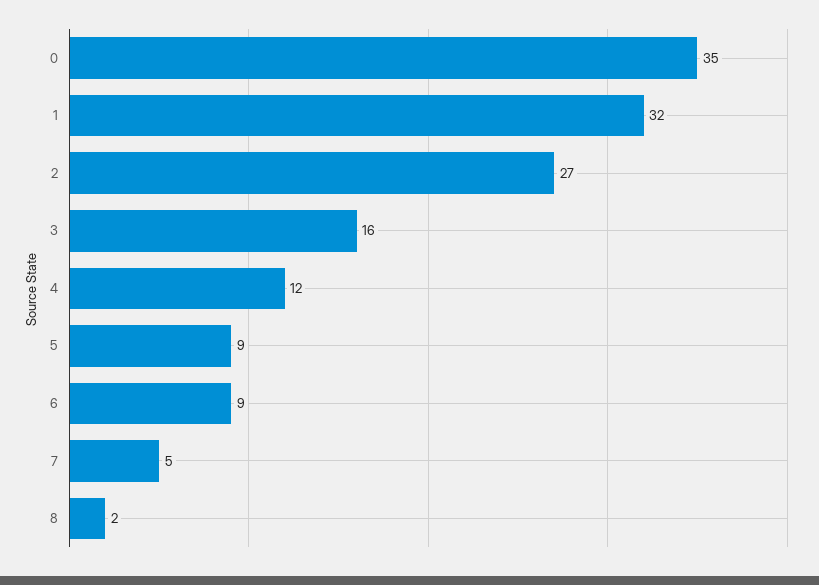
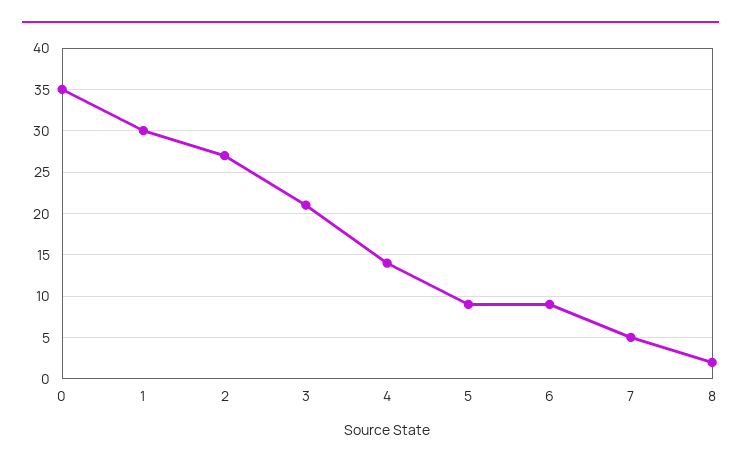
  {
    "0": 35,
-   "1": 32,
+   "1": 30,
    "2": 27,
-   "3": 16,
+   "3": 21,
-   "4": 12,
+   "4": 14,
    "5": 9,
    "6": 9,
    "7": 5,
    "8": 2
  }

